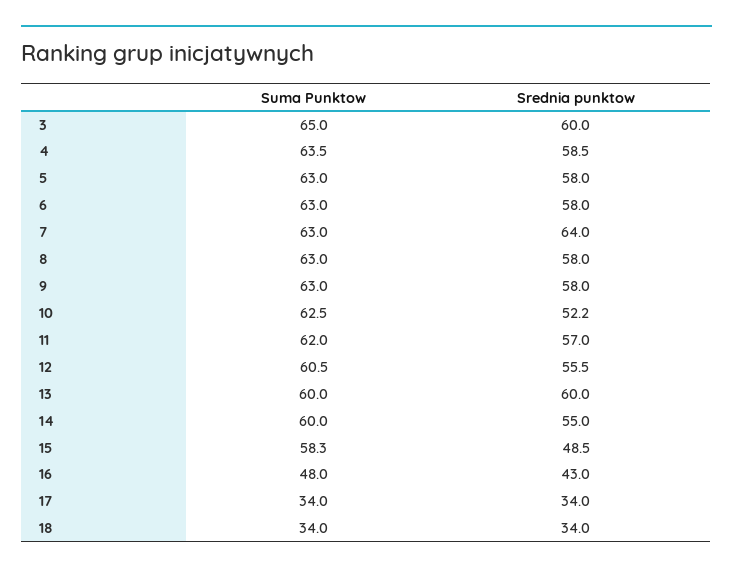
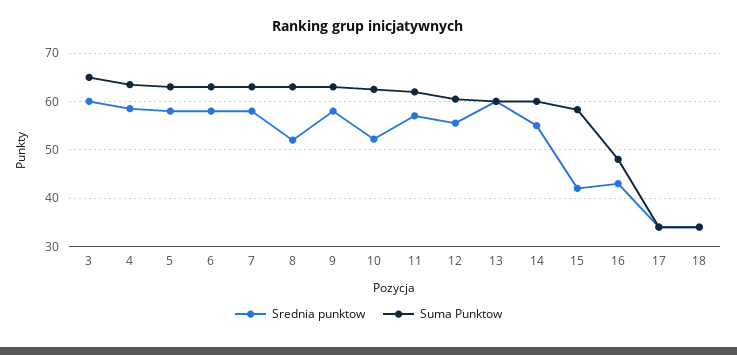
  {
    "Suma Punktow": {
      "3": 65,
      "4": 63.5,
      "5": 63,
      "6": 63,
      "7": 63,
      "8": 63,
      "9": 63,
      "10": 62.5,
      "11": 62,
      "12": 60.5,
      "13": 60,
      "14": 60,
      "15": 58.3,
      "16": 48,
      "17": 34,
      "18": 34
    },
    "Srednia punktow": {
      "3": 60,
      "4": 58.5,
      "5": 58,
      "6": 58,
-     "7": 64,
+     "7": 58,
-     "8": 58,
+     "8": 52,
      "9": 58,
      "10": 52.2,
      "11": 57,
      "12": 55.5,
      "13": 60,
      "14": 55,
-     "15": 48.5,
+     "15": 42,
      "16": 43,
      "17": 34,
      "18": 34
    }
  }

